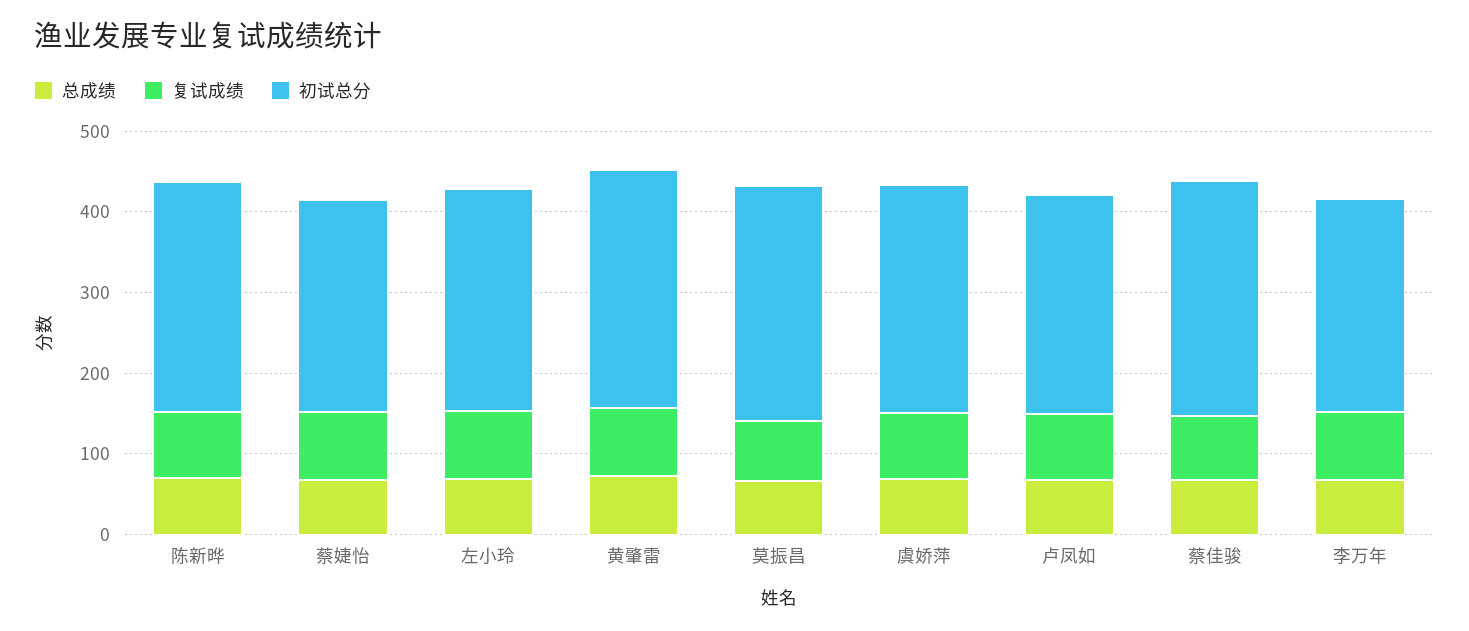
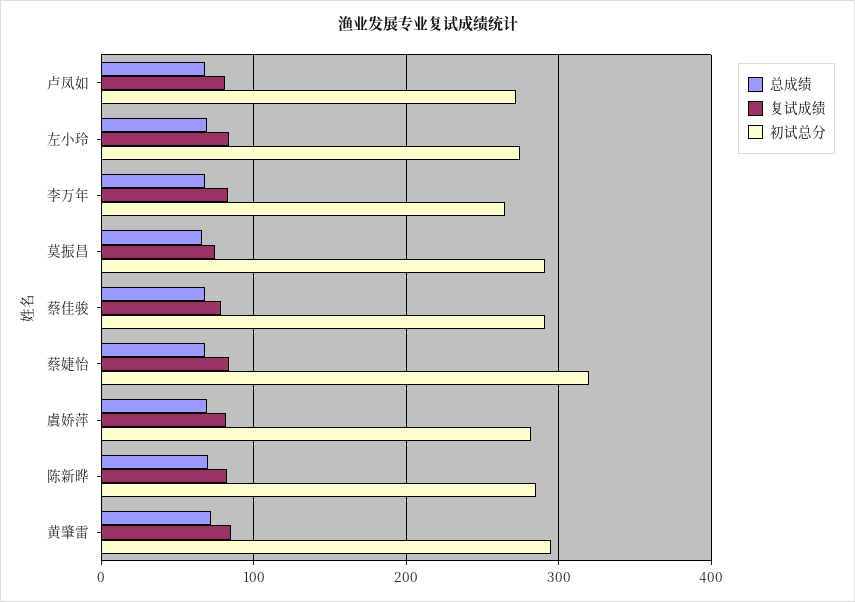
  {
    "总成绩": {
      "陈新晔": 70,
      "蔡婕怡": 70,
      "左小玲": 70,
      "黄肇雷": 70,
      "莫振昌": 70,
      "虞娇萍": 70,
      "卢凤如": 70,
      "蔡佳骏": 70,
      "李万年": 70
    },
    "复试成绩": {
      "陈新晔": 80,
      "蔡婕怡": 80,
      "左小玲": 80,
      "黄肇雷": 90,
      "莫振昌": 70,
      "虞娇萍": 80,
      "卢凤如": 80,
      "蔡佳骏": 80,
      "李万年": 80
    },
    "初试总分": {
      "陈新晔": 290,
-     "蔡婕怡": 260,
+     "蔡婕怡": 320,
      "左小玲": 280,
      "黄肇雷": 300,
      "莫振昌": 290,
      "虞娇萍": 280,
      "卢凤如": 270,
      "蔡佳骏": 290,
      "李万年": 270
    }
  }

